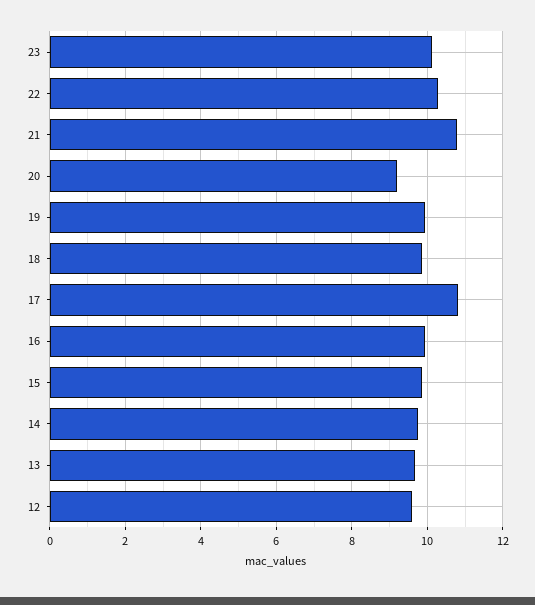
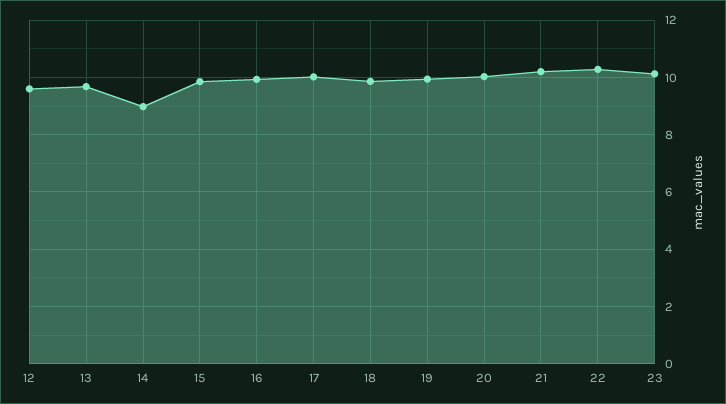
  {
    "23": 10.2,
    "22": 10.2,
-   "21": 10.8,
+   "21": 10.25,
-   "20": 9.2,
+   "20": 10,
    "19": 10,
    "18": 9.8,
-   "17": 10.8,
+   "17": 10,
    "16": 10,
    "15": 9.8,
-   "14": 9.8,
+   "14": 9,
    "13": 9.6,
    "12": 9.6
  }

